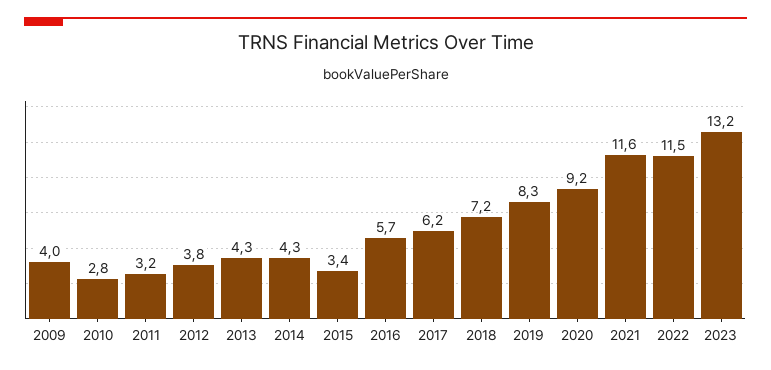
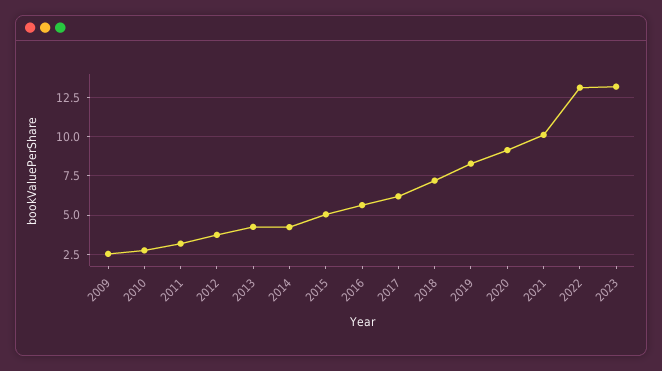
  {
-   "2009": 4,
+   "2009": 2.5,
    "2010": 2.8,
    "2011": 3.2,
    "2012": 3.8,
    "2013": 4.3,
    "2014": 4.3,
-   "2015": 3.4,
+   "2015": 5,
    "2016": 5.7,
    "2017": 6.2,
    "2018": 7.2,
    "2019": 8.3,
    "2020": 9.2,
-   "2021": 11.6,
+   "2021": 10,
-   "2022": 11.5,
+   "2022": 13,
    "2023": 13.2
  }

